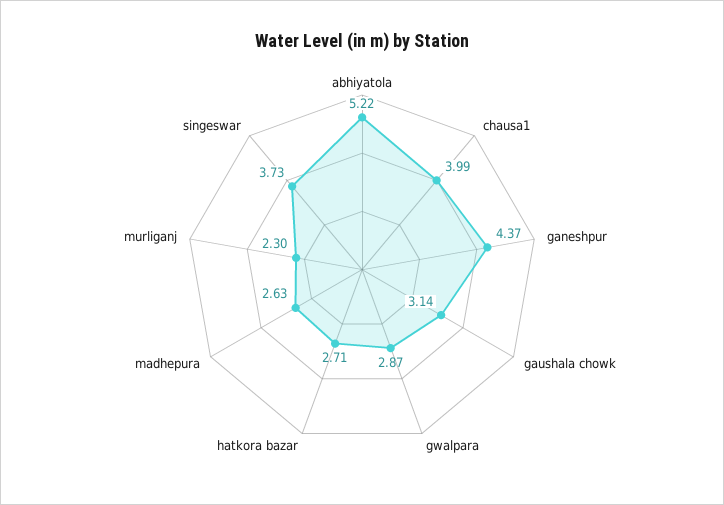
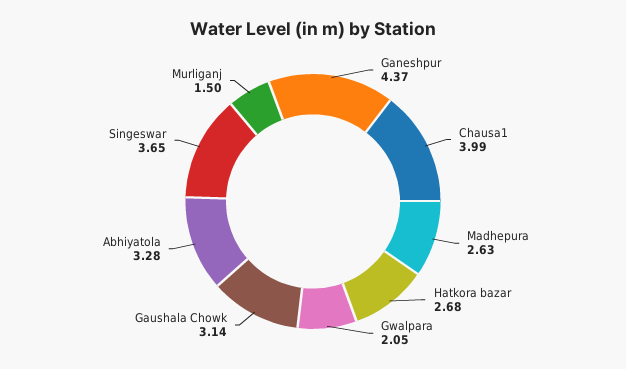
  {
-   "abhiyatola": 5.22,
+   "abhiyatola": 3.28,
    "chausa1": 3.99,
    "ganeshpur": 4.37,
    "gaushala chowk": 3.14,
-   "gwalpara": 2.87,
+   "gwalpara": 2.05,
-   "hatkora bazar": 2.71,
+   "hatkora bazar": 2.68,
    "madhepura": 2.63,
-   "murliganj": 2.3,
+   "murliganj": 1.5,
-   "singeswar": 3.73
+   "singeswar": 3.65
  }

